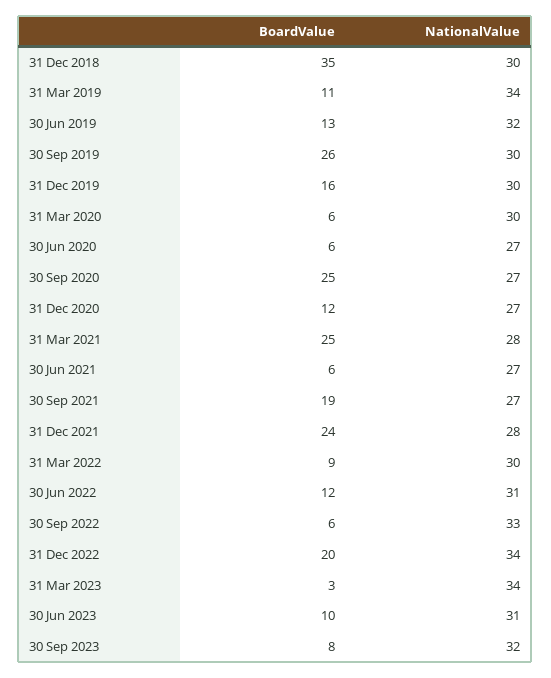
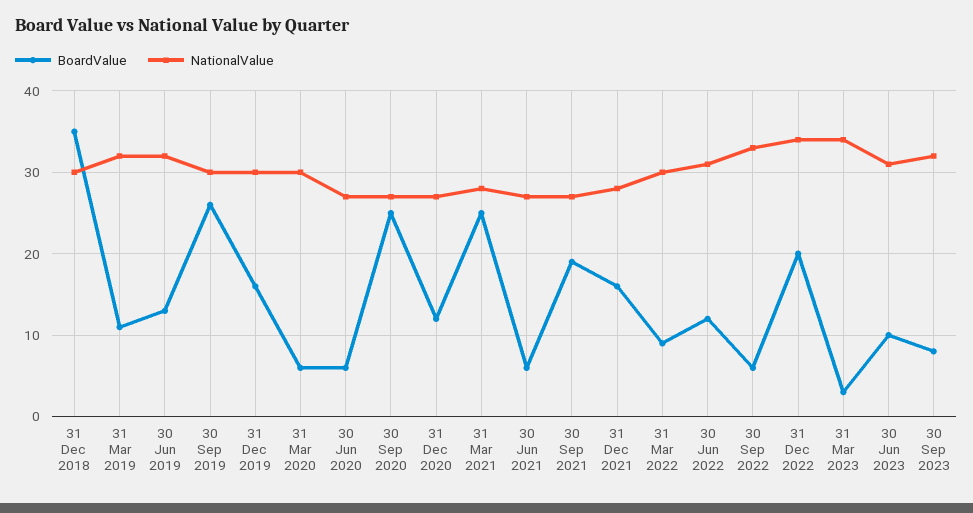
  {
    "BoardValue": {
      "31 Dec 2018": 35,
      "31 Mar 2019": 11,
      "30 Jun 2019": 13,
      "30 Sep 2019": 26,
      "31 Dec 2019": 16,
      "31 Mar 2020": 6,
      "30 Jun 2020": 6,
      "30 Sep 2020": 25,
      "31 Dec 2020": 12,
      "31 Mar 2021": 25,
      "30 Jun 2021": 6,
      "30 Sep 2021": 19,
-     "31 Dec 2021": 24,
+     "31 Dec 2021": 16,
      "31 Mar 2022": 9,
      "30 Jun 2022": 12,
      "30 Sep 2022": 6,
      "31 Dec 2022": 20,
      "31 Mar 2023": 3,
      "30 Jun 2023": 10,
      "30 Sep 2023": 8
    },
    "NationalValue": {
      "31 Dec 2018": 30,
-     "31 Mar 2019": 34,
+     "31 Mar 2019": 32,
      "30 Jun 2019": 32,
      "30 Sep 2019": 30,
      "31 Dec 2019": 30,
      "31 Mar 2020": 30,
      "30 Jun 2020": 27,
      "30 Sep 2020": 27,
      "31 Dec 2020": 27,
      "31 Mar 2021": 28,
      "30 Jun 2021": 27,
      "30 Sep 2021": 27,
      "31 Dec 2021": 28,
      "31 Mar 2022": 30,
      "30 Jun 2022": 31,
      "30 Sep 2022": 33,
      "31 Dec 2022": 34,
      "31 Mar 2023": 34,
      "30 Jun 2023": 31,
      "30 Sep 2023": 32
    }
  }

